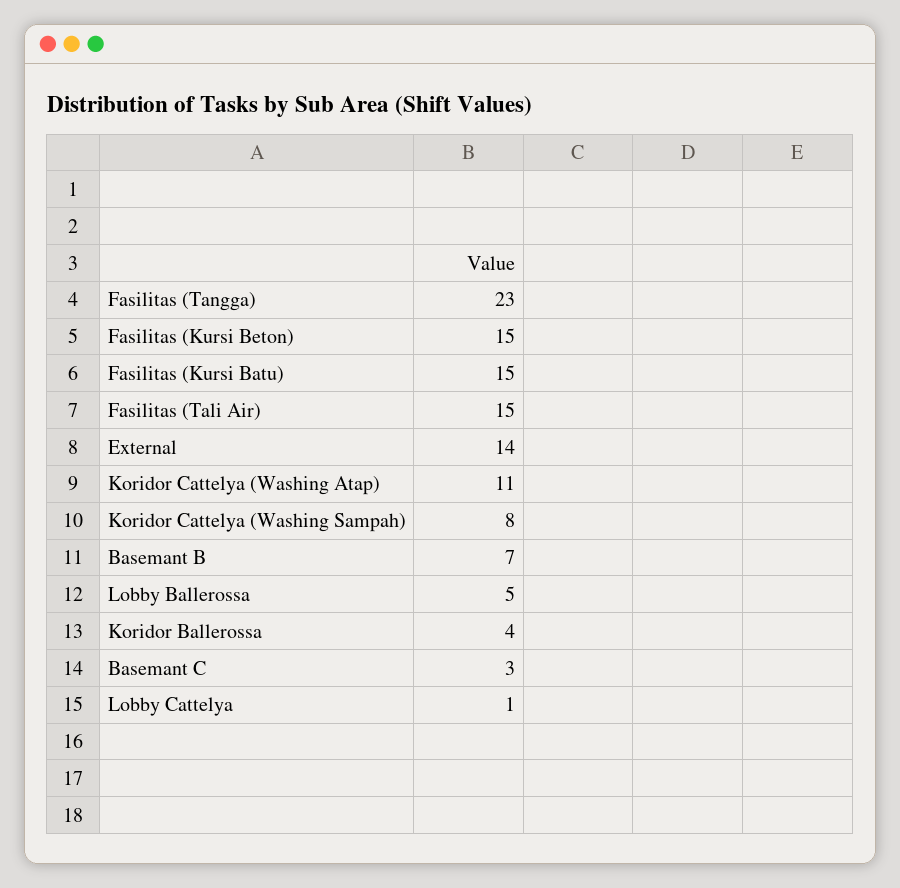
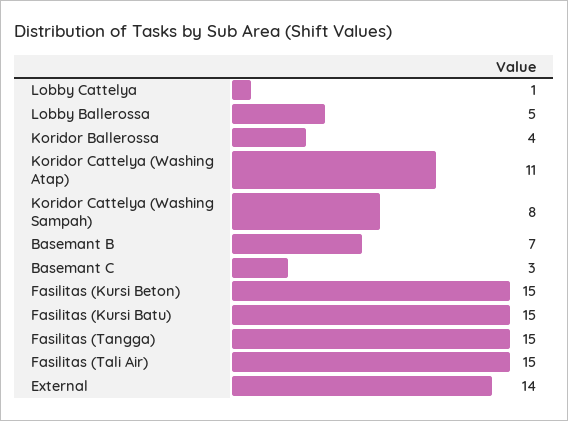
  {
-   "Fasilitas (Tangga)": 23,
+   "Fasilitas (Tangga)": 15,
    "Fasilitas (Kursi Beton)": 15,
    "Fasilitas (Kursi Batu)": 15,
    "Fasilitas (Tali Air)": 15,
    "External": 14,
    "Koridor Cattelya (Washing Atap)": 11,
    "Koridor Cattelya (Washing Sampah)": 8,
    "Basemant B": 7,
    "Lobby Ballerossa": 5,
    "Koridor Ballerossa": 4,
    "Basemant C": 3,
    "Lobby Cattelya": 1
  }

